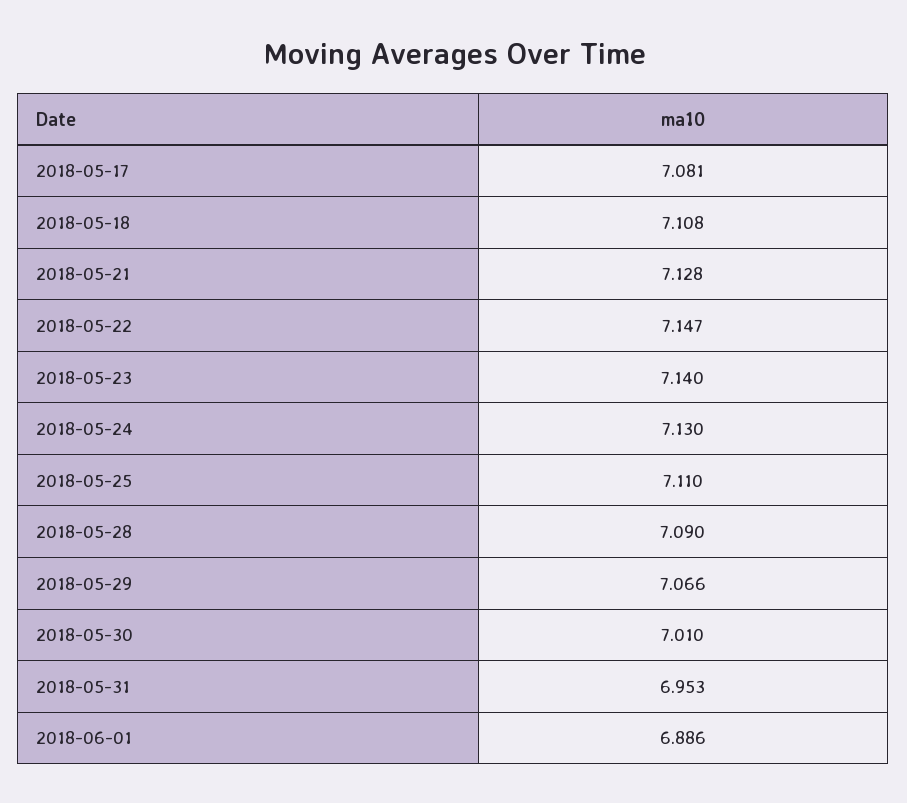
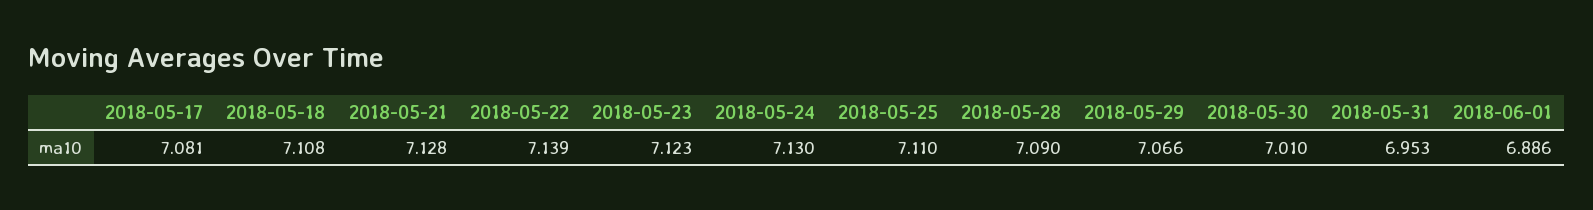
  {
    "2018-05-17": 7.081,
    "2018-05-18": 7.108,
    "2018-05-21": 7.128,
-   "2018-05-22": 7.147,
+   "2018-05-22": 7.139,
-   "2018-05-23": 7.14,
+   "2018-05-23": 7.123,
    "2018-05-24": 7.13,
    "2018-05-25": 7.11,
    "2018-05-28": 7.09,
    "2018-05-29": 7.066,
    "2018-05-30": 7.01,
    "2018-05-31": 6.953,
    "2018-06-01": 6.886
  }

